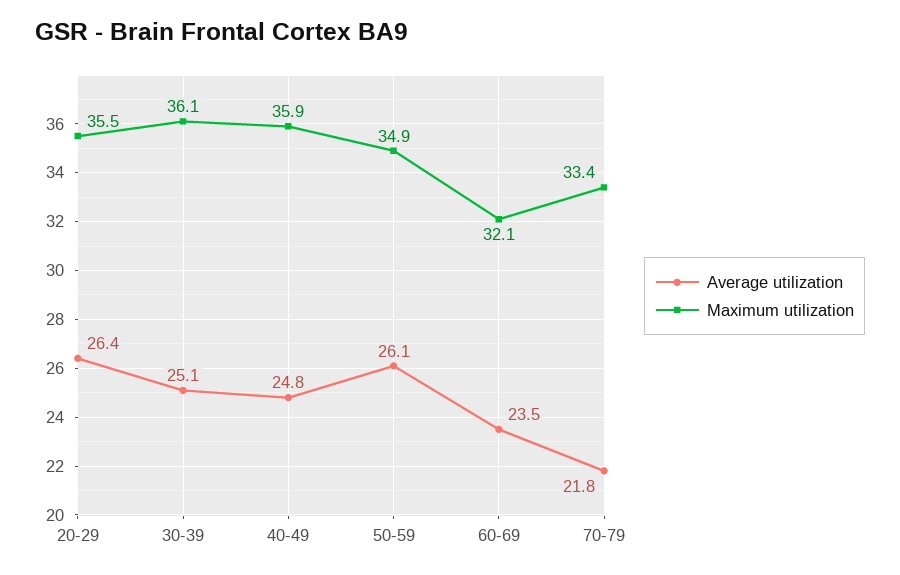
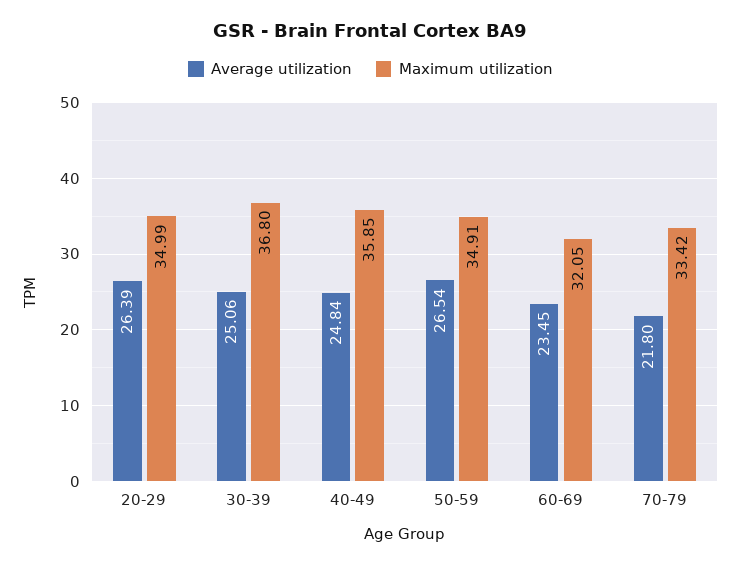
  {
    "Average utilization": {
      "20-29": 26.39,
      "30-39": 25.06,
      "40-49": 24.84,
-     "50-59": 26.1,
+     "50-59": 26.54,
      "60-69": 23.45,
      "70-79": 21.8
    },
    "Maximum utilization": {
-     "20-29": 35.5,
+     "20-29": 34.99,
-     "30-39": 36.1,
+     "30-39": 36.8,
      "40-49": 35.85,
      "50-59": 34.91,
      "60-69": 32.05,
      "70-79": 33.42
    }
  }

